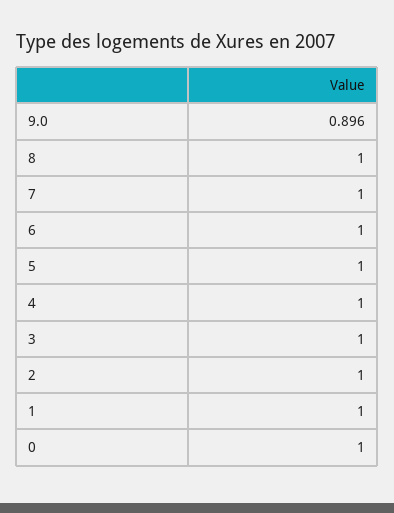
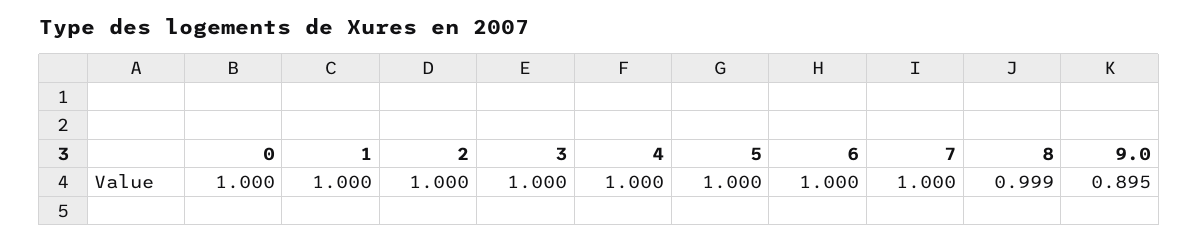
  {
-   "9.0": 0.896,
+   "9.0": 0.895,
-   "8": 1,
+   "8": 0.999,
    "7": 1,
    "6": 1,
    "5": 1,
    "4": 1,
    "3": 1,
    "2": 1,
    "1": 1,
    "0": 1
  }

